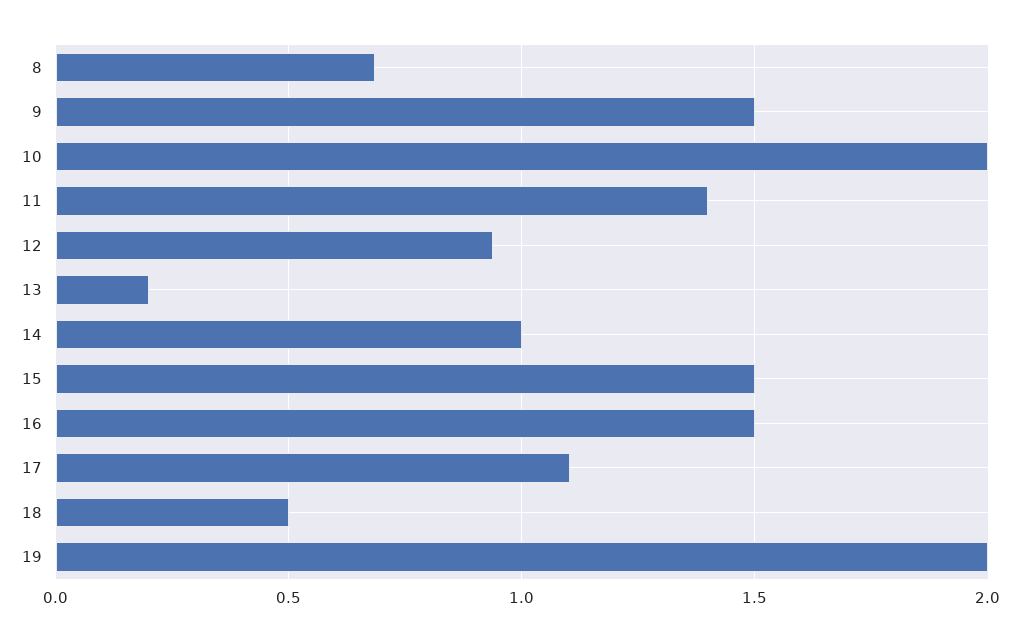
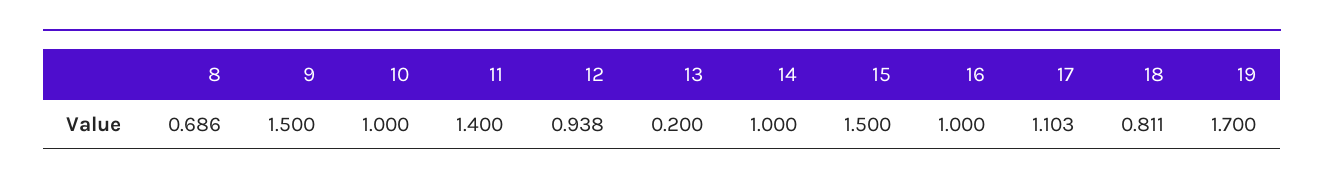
  {
    "8": 0.686,
    "9": 1.5,
-   "10": 2,
+   "10": 1,
    "11": 1.4,
    "12": 0.938,
    "13": 0.2,
    "14": 1,
    "15": 1.5,
-   "16": 1.5,
+   "16": 1,
    "17": 1.103,
-   "18": 0.5,
+   "18": 0.811,
-   "19": 2
+   "19": 1.7
  }

